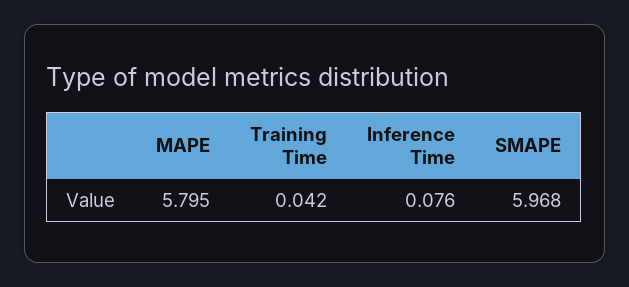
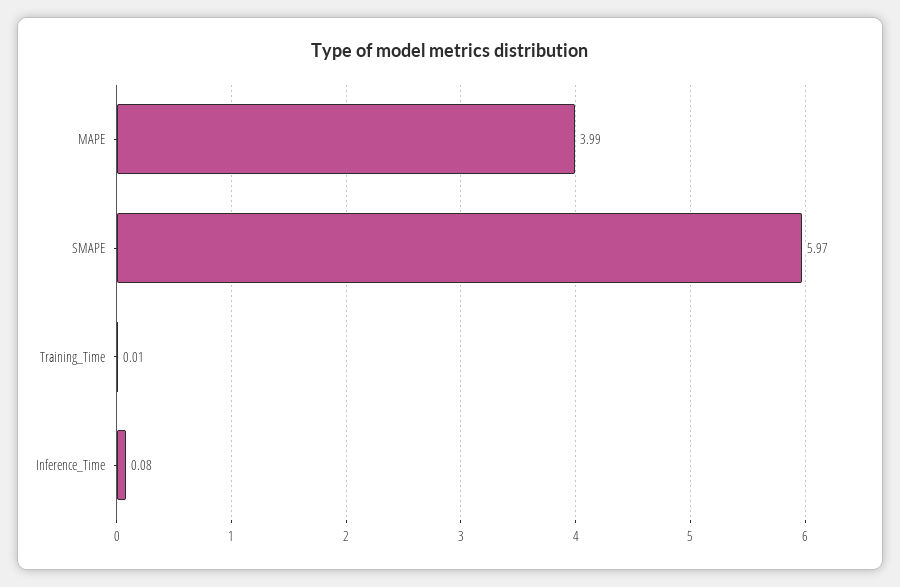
  {
-   "MAPE": 5.795,
+   "MAPE": 3.99,
-   "Training Time": 0.042,
+   "Training Time": 0.01,
    "Inference Time": 0.076,
    "SMAPE": 5.968
  }

